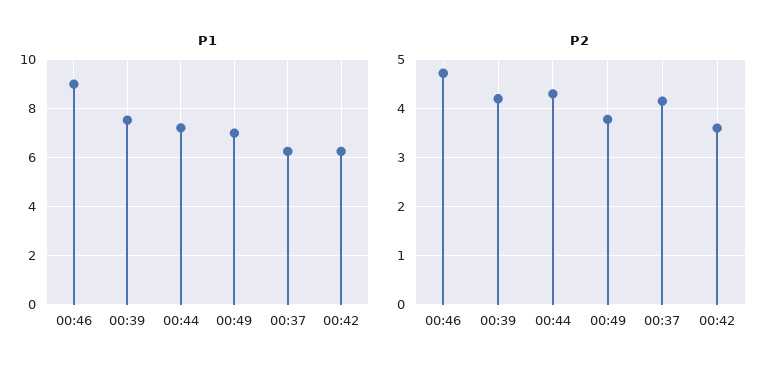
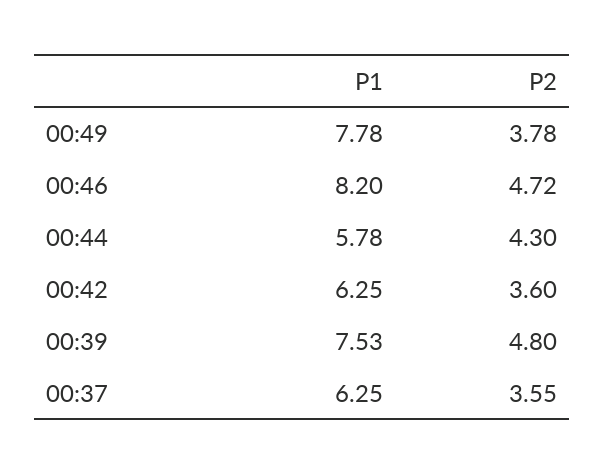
  {
    "P1": {
-     "00:46": 9,
+     "00:46": 8.2,
      "00:39": 7.53,
-     "00:44": 7.25,
+     "00:44": 5.78,
-     "00:49": 7,
+     "00:49": 7.78,
      "00:37": 6.25,
      "00:42": 6.25
    },
    "P2": {
      "00:46": 4.72,
-     "00:39": 4.2,
+     "00:39": 4.8,
      "00:44": 4.3,
      "00:49": 3.78,
-     "00:37": 4.2,
+     "00:37": 3.55,
      "00:42": 3.6
    }
  }

